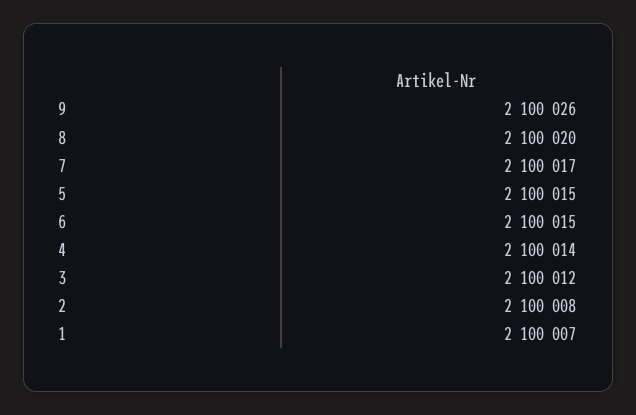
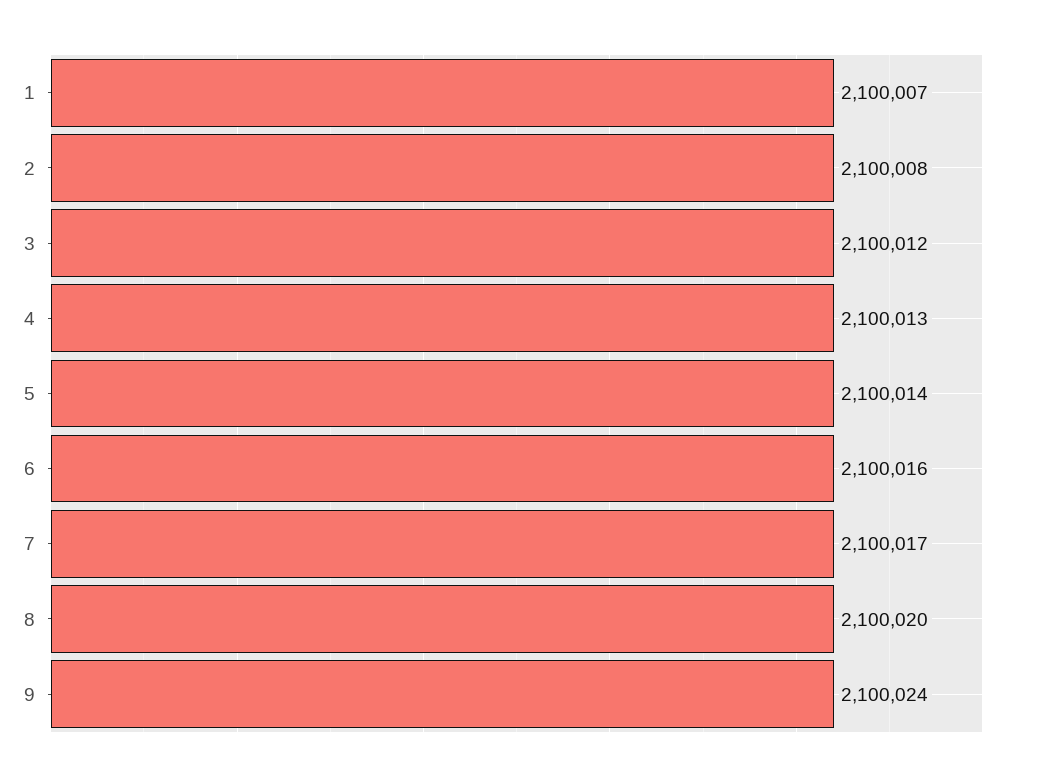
  {
-   "9": 2100026,
+   "9": 2100024,
    "8": 2100020,
    "7": 2100017,
-   "5": 2100015,
+   "5": 2100014,
-   "6": 2100015,
+   "6": 2100016,
-   "4": 2100014,
+   "4": 2100013,
    "3": 2100012,
    "2": 2100008,
    "1": 2100007
  }

